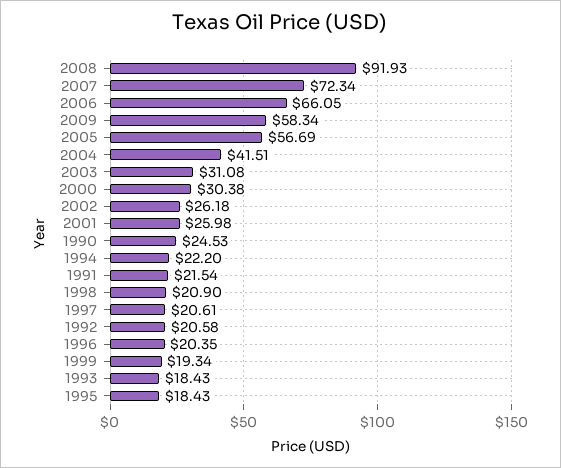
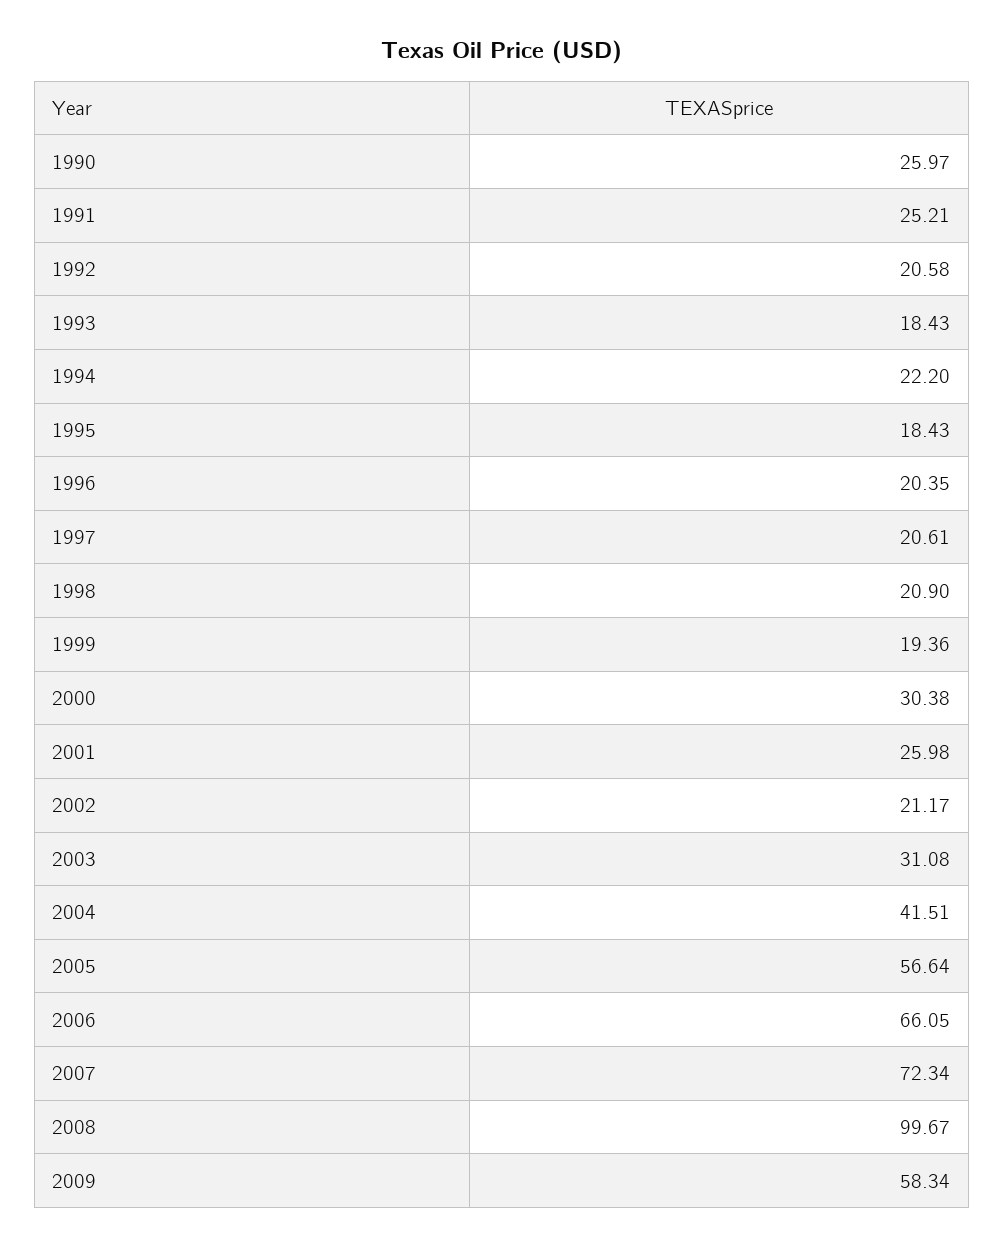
  {
-   "2008": 91.93,
+   "2008": 99.67,
    "2007": 72.34,
    "2006": 66.05,
    "2009": 58.34,
-   "2005": 56.69,
+   "2005": 56.64,
    "2004": 41.51,
    "2003": 31.08,
    "2000": 30.38,
-   "2002": 26.18,
+   "2002": 21.17,
    "2001": 25.98,
-   "1990": 24.53,
+   "1990": 25.97,
    "1994": 22.2,
-   "1991": 21.54,
+   "1991": 25.21,
    "1998": 20.9,
    "1997": 20.61,
    "1992": 20.58,
    "1996": 20.35,
-   "1999": 19.34,
+   "1999": 19.36,
    "1993": 18.43,
    "1995": 18.43
  }

